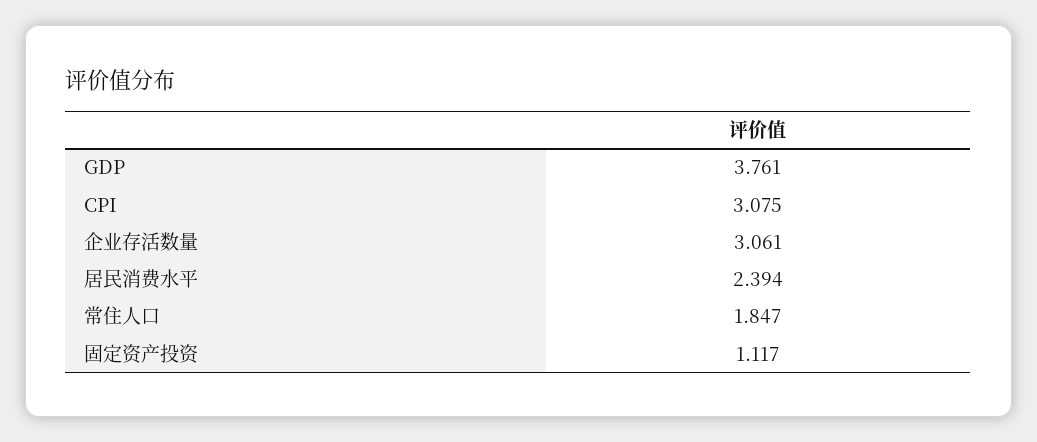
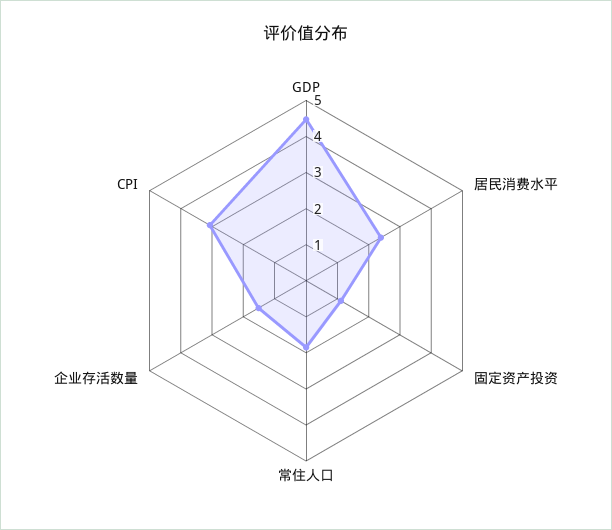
  {
-   "GDP": 3.761,
+   "GDP": 4.5,
    "CPI": 3.075,
-   "企业存活数量": 3.061,
+   "企业存活数量": 1.5,
    "居民消费水平": 2.394,
    "常住人口": 1.847,
    "固定资产投资": 1.117
  }

